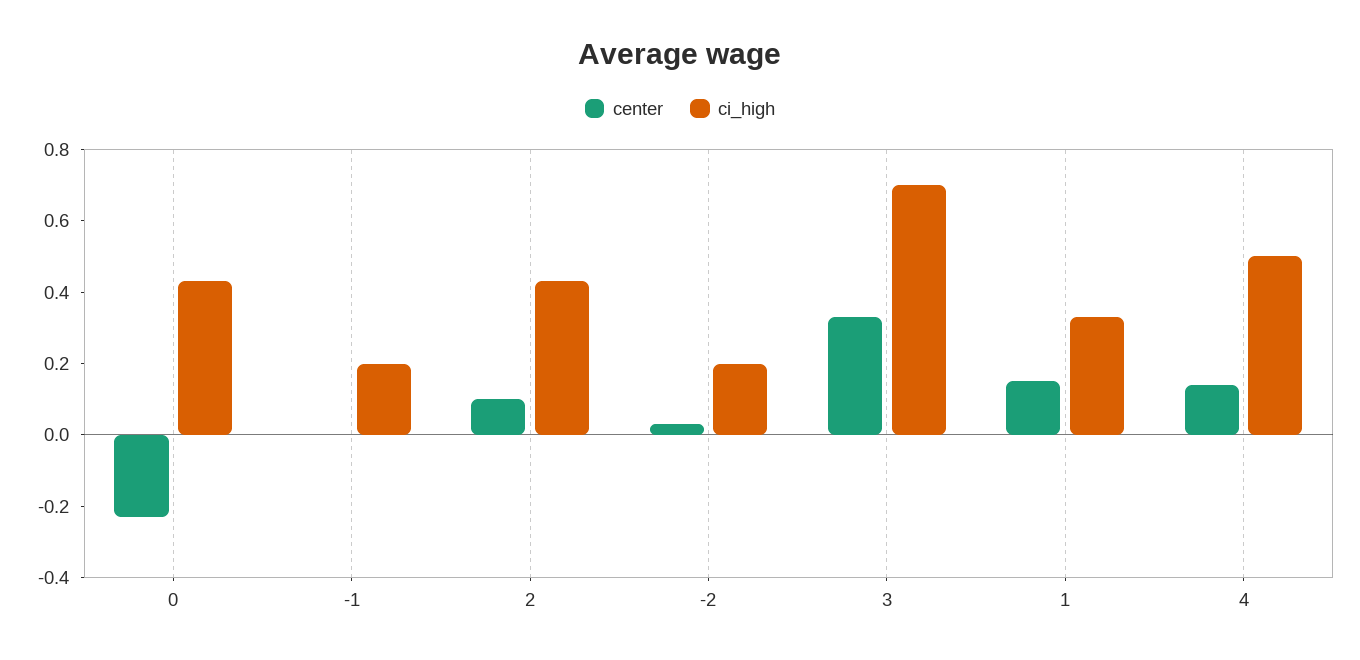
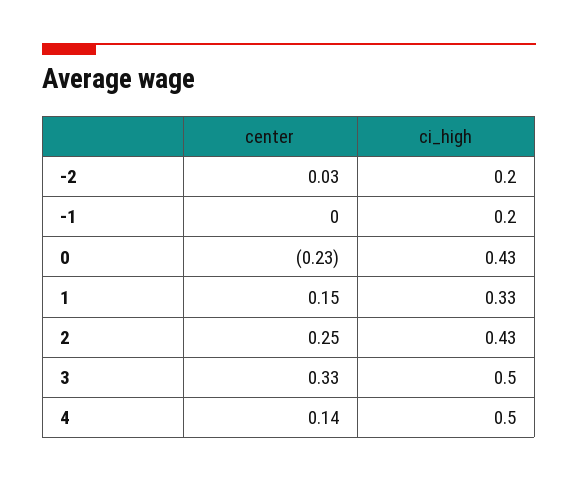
  {
    "center": {
      "0": -0.23,
      "-1": 0,
-     "2": 0.1,
+     "2": 0.25,
      "-2": 0.03,
      "3": 0.33,
      "1": 0.15,
      "4": 0.14
    },
    "ci_high": {
      "0": 0.43,
      "-1": 0.2,
      "2": 0.43,
      "-2": 0.2,
-     "3": 0.7,
+     "3": 0.5,
      "1": 0.33,
      "4": 0.5
    }
  }

